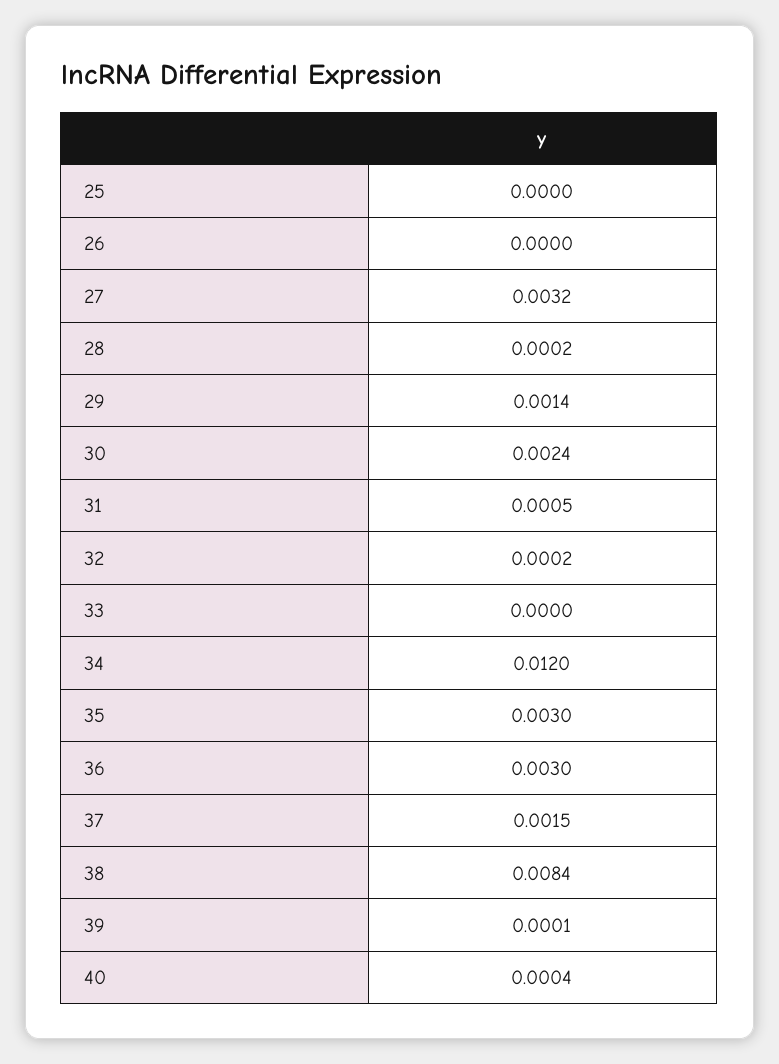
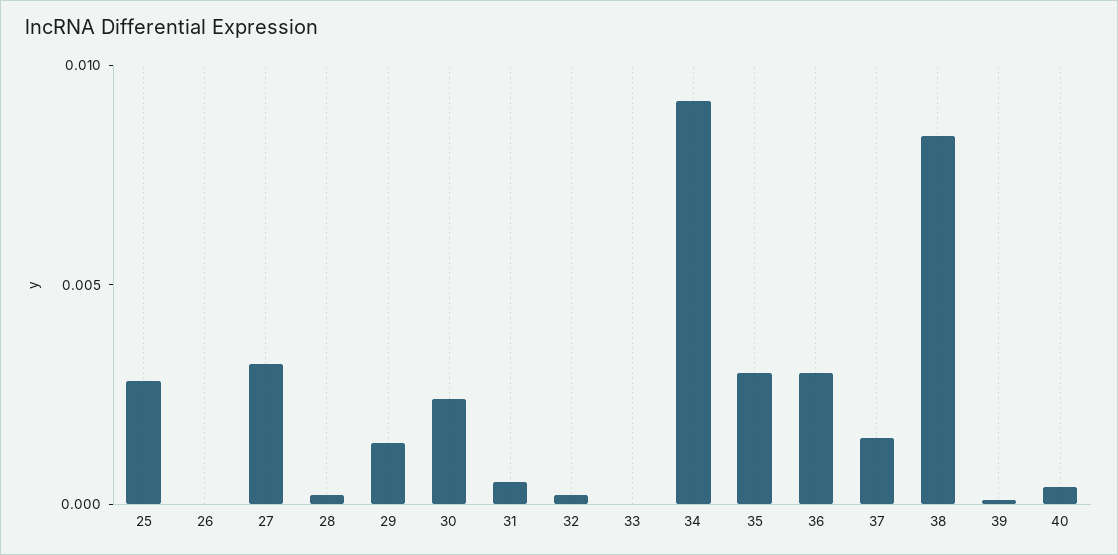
  {
-   "25": 0,
+   "25": 0.003,
    "26": 0,
    "27": 0.0032,
    "28": 0.0002,
    "29": 0.0014,
    "30": 0.0024,
    "31": 0.0005,
    "32": 0.0002,
    "33": 0,
-   "34": 0.012,
+   "34": 0.009,
    "35": 0.003,
    "36": 0.003,
    "37": 0.0015,
    "38": 0.0084,
    "39": 0.0001,
    "40": 0.0004
  }

